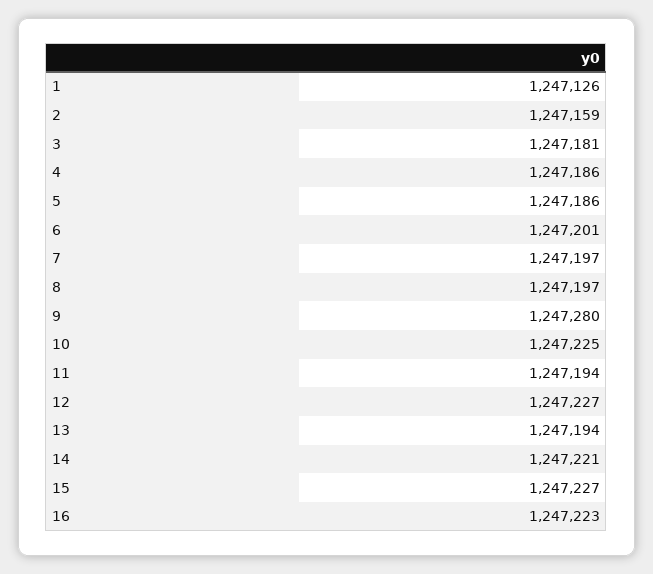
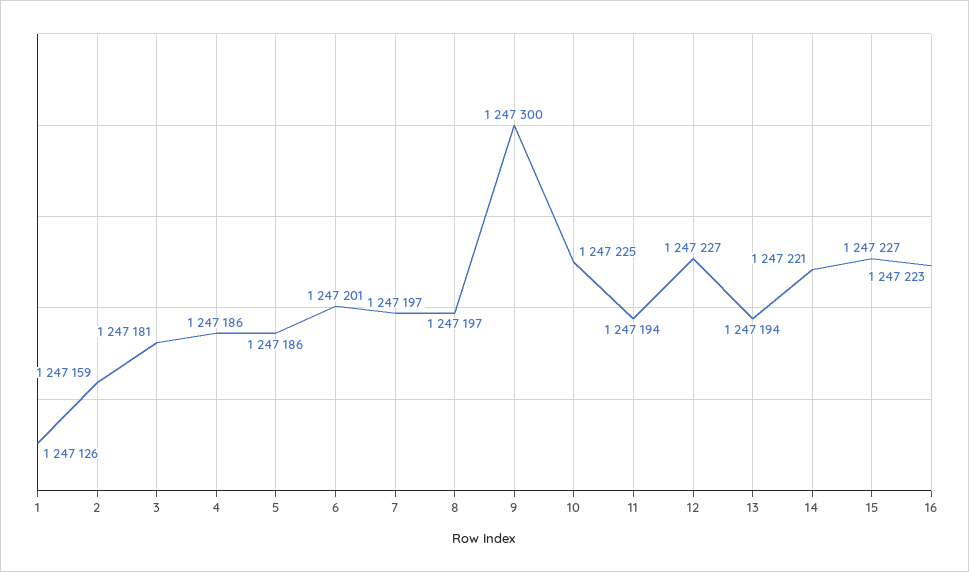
  {
    "1": 1247126,
    "2": 1247159,
    "3": 1247181,
    "4": 1247186,
    "5": 1247186,
    "6": 1247201,
    "7": 1247197,
    "8": 1247197,
-   "9": 1247280,
+   "9": 1247300,
    "10": 1247225,
    "11": 1247194,
    "12": 1247227,
    "13": 1247194,
    "14": 1247221,
    "15": 1247227,
    "16": 1247223
  }

